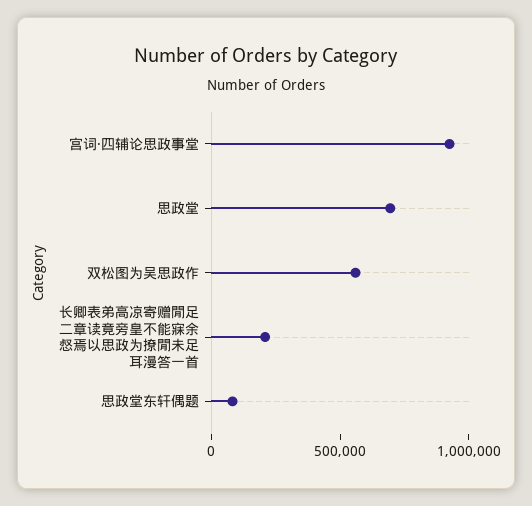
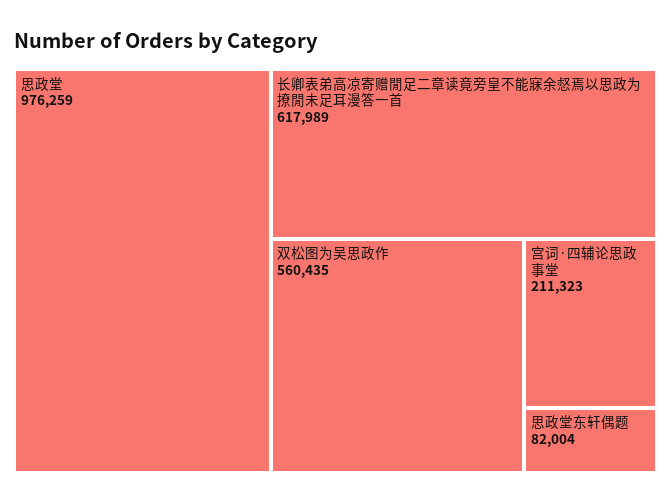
  {
-   "宫词·四辅论思政事堂": 900000,
+   "宫词·四辅论思政事堂": 211323,
-   "思政堂": 700000,
+   "思政堂": 976259,
    "双松图为吴思政作": 560435,
-   "长卿表弟高凉寄赠閒足二章读竟旁皇不能寐余惄焉以思政为撩閒未足耳漫答一首": 200000,
+   "长卿表弟高凉寄赠閒足二章读竟旁皇不能寐余惄焉以思政为撩閒未足耳漫答一首": 617989,
    "思政堂东轩偶题": 82004
  }

